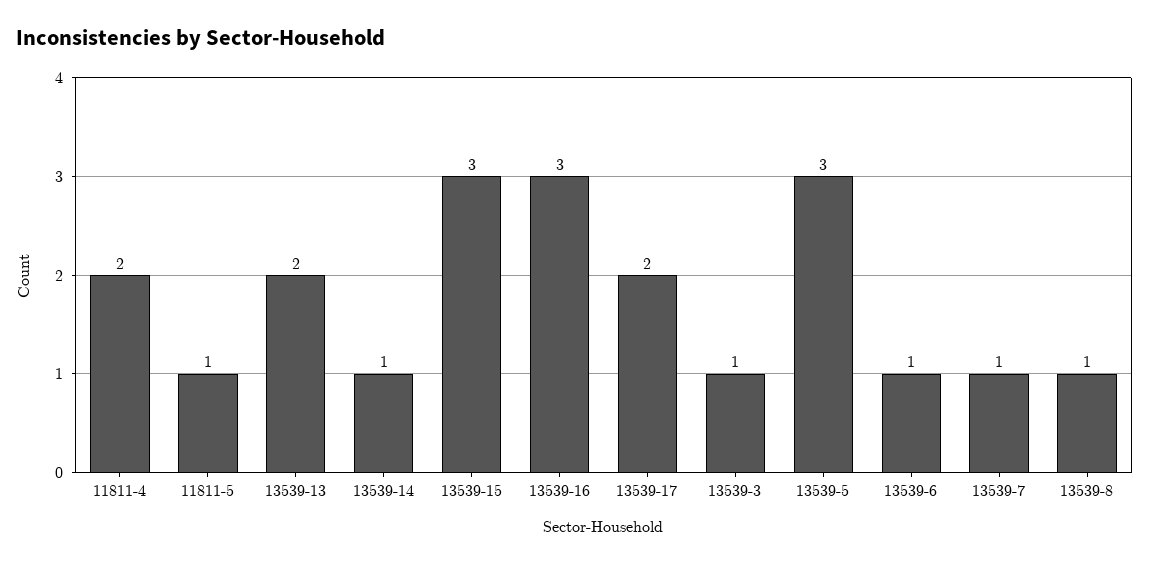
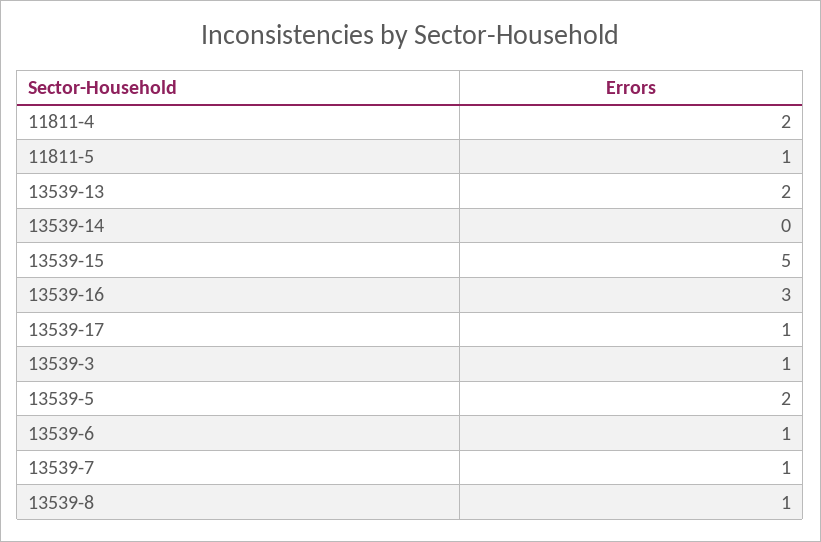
  {
    "11811-4": 2,
    "11811-5": 1,
    "13539-13": 2,
-   "13539-14": 1,
+   "13539-14": 0,
-   "13539-15": 3,
+   "13539-15": 5,
    "13539-16": 3,
-   "13539-17": 2,
+   "13539-17": 1,
    "13539-3": 1,
-   "13539-5": 3,
+   "13539-5": 2,
    "13539-6": 1,
    "13539-7": 1,
    "13539-8": 1
  }

